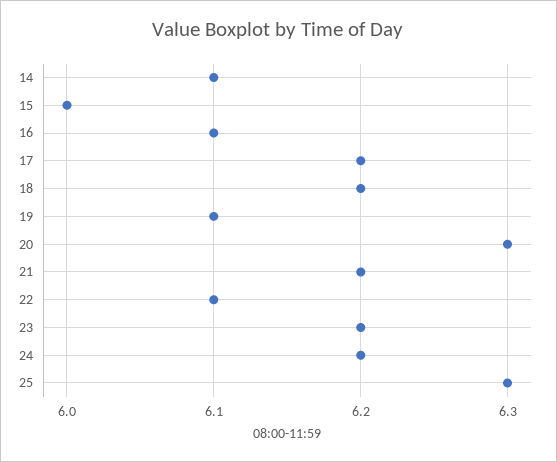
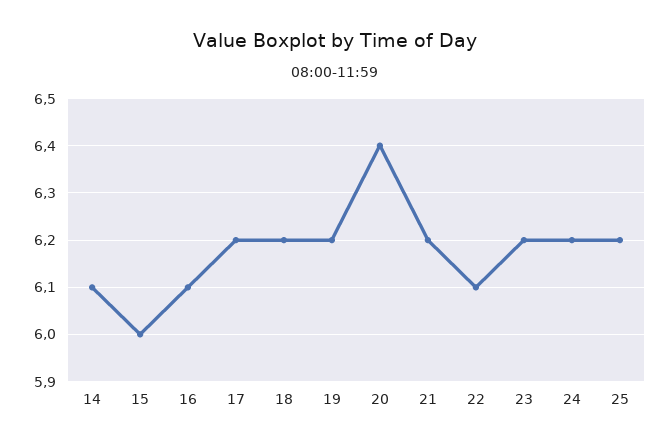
  {
    "14": 6.1,
    "15": 6,
    "16": 6.1,
    "17": 6.2,
    "18": 6.2,
-   "19": 6.1,
+   "19": 6.2,
-   "20": 6.3,
+   "20": 6.4,
    "21": 6.2,
    "22": 6.1,
    "23": 6.2,
    "24": 6.2,
-   "25": 6.3
+   "25": 6.2
  }

